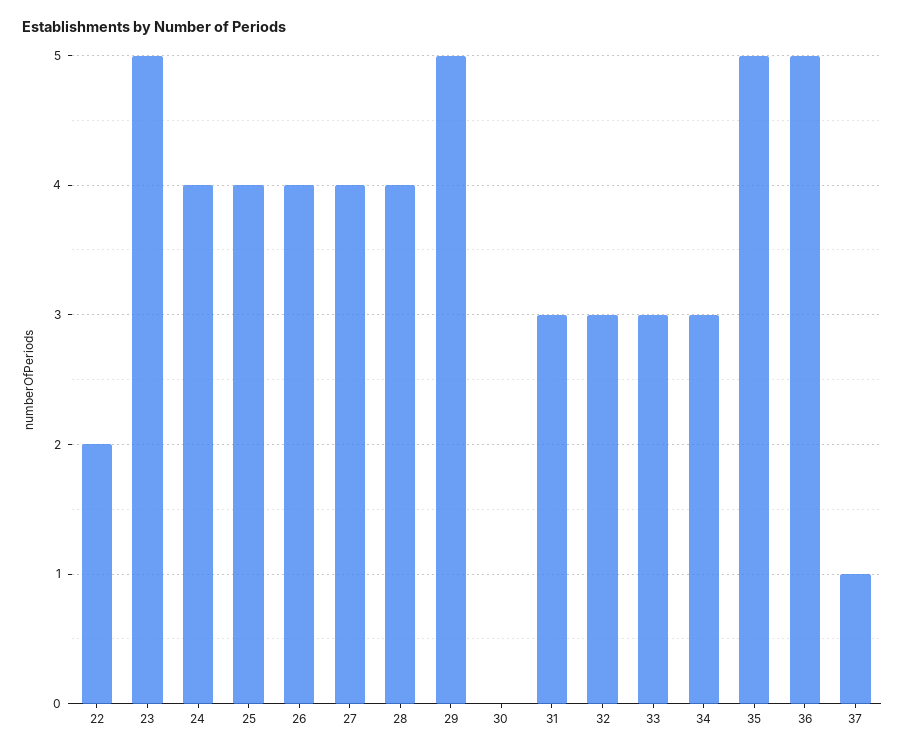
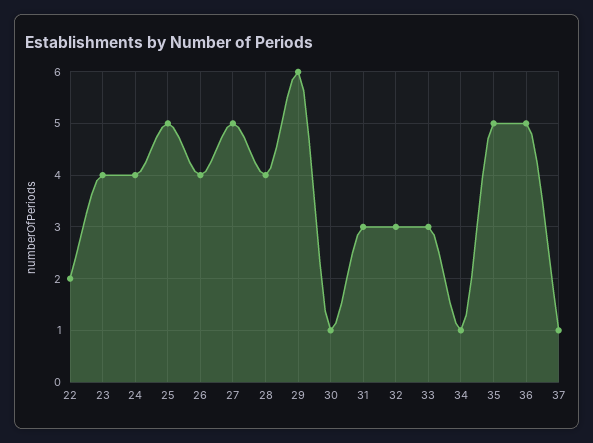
  {
    "22": 2,
-   "23": 5,
+   "23": 4,
    "24": 4,
-   "25": 4,
+   "25": 5,
    "26": 4,
-   "27": 4,
+   "27": 5,
    "28": 4,
-   "29": 5,
+   "29": 6,
-   "30": 0,
+   "30": 1,
    "31": 3,
    "32": 3,
    "33": 3,
-   "34": 3,
+   "34": 1,
    "35": 5,
    "36": 5,
    "37": 1
  }

